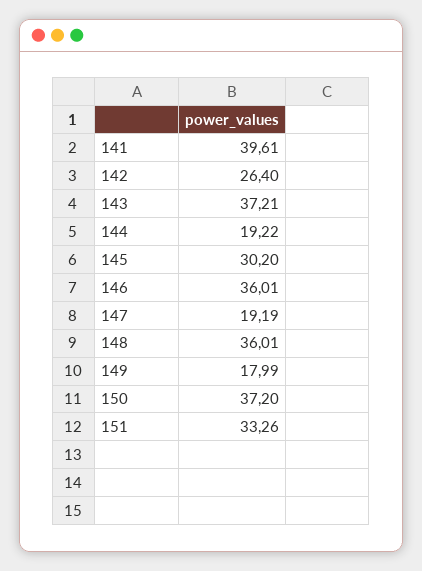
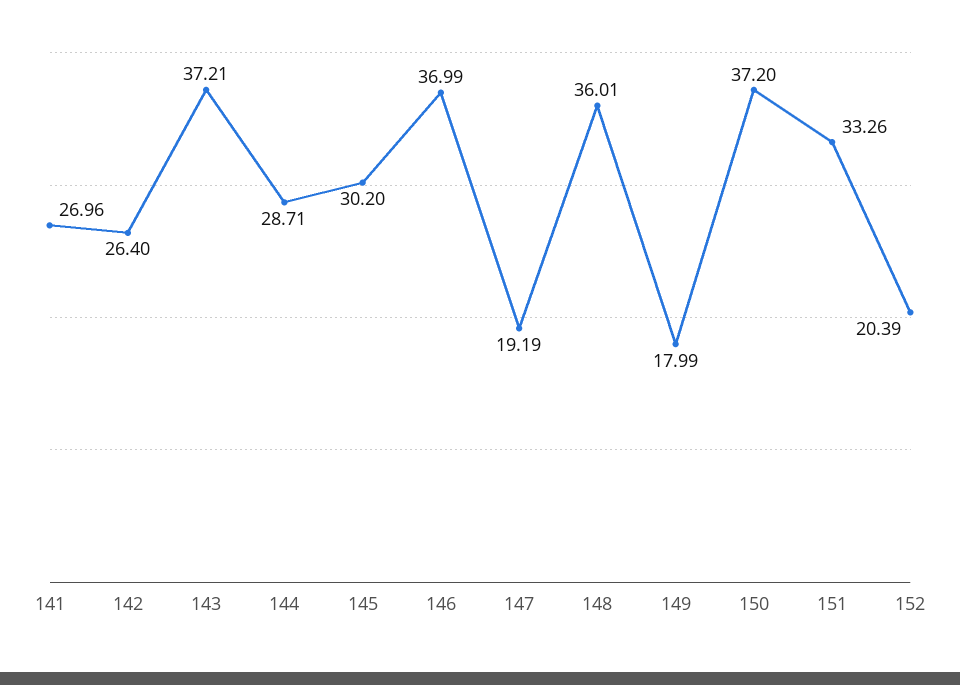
  {
-   "141": 39.61,
+   "141": 26.96,
    "142": 26.4,
    "143": 37.21,
-   "144": 19.22,
+   "144": 28.71,
    "145": 30.2,
-   "146": 36.01,
+   "146": 36.99,
    "147": 19.19,
    "148": 36.01,
    "149": 17.99,
    "150": 37.2,
-   "151": 33.26
+   "151": 33.26,
+   "152": 20.39
  }

